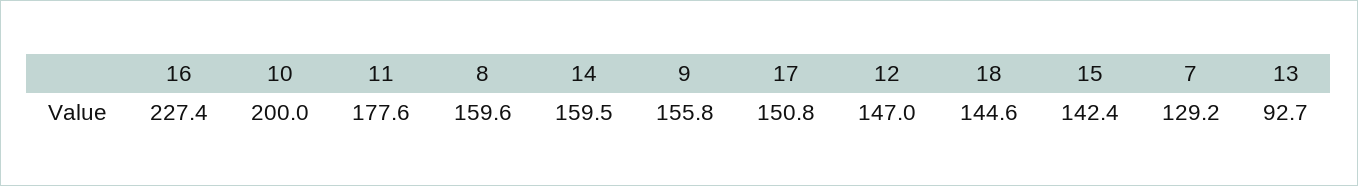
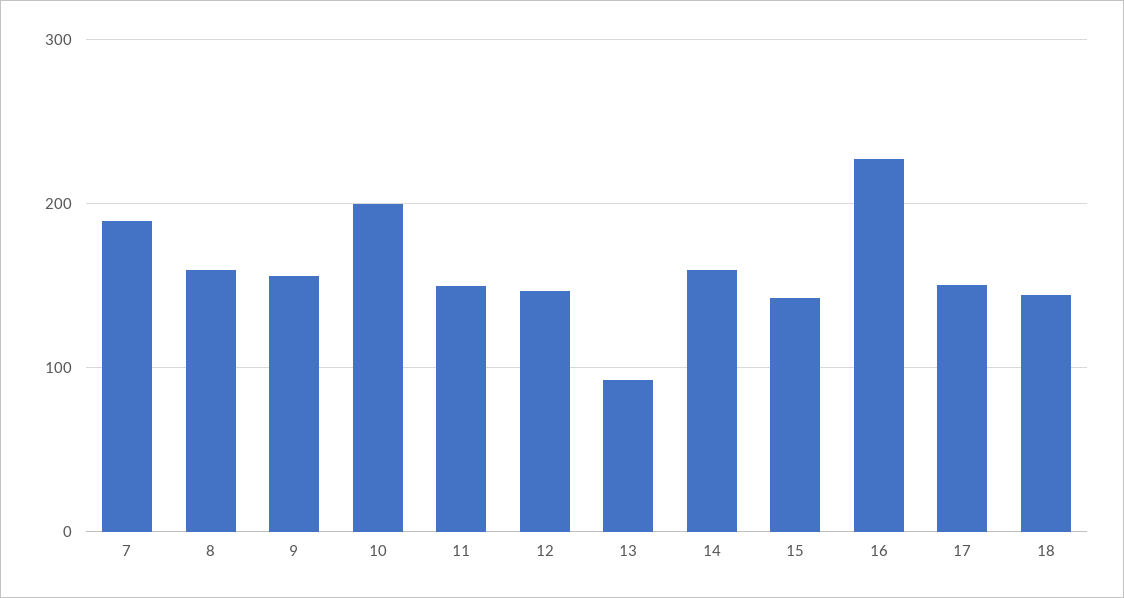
  {
    "16": 227.4,
    "10": 200,
-   "11": 177.6,
+   "11": 150,
    "8": 159.6,
    "14": 159.5,
    "9": 155.8,
    "17": 150.8,
    "12": 147,
    "18": 144.6,
    "15": 142.4,
-   "7": 129.2,
+   "7": 190,
    "13": 92.7
  }

